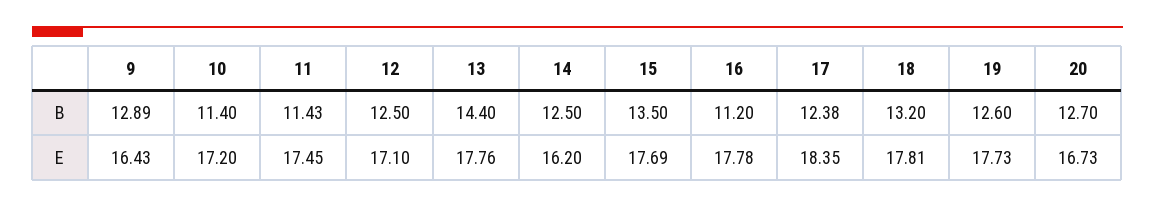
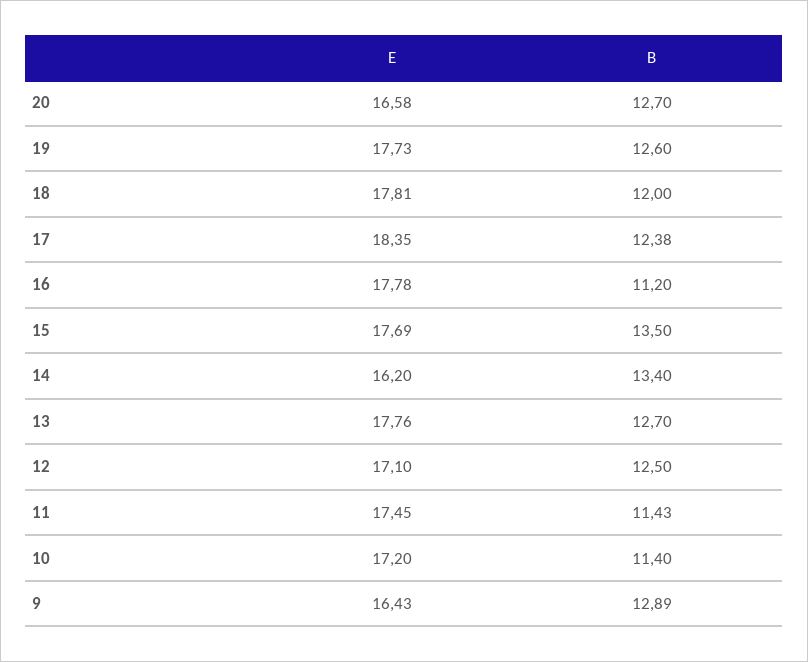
  {
    "9": {
      "B": 12.89,
      "E": 16.43
    },
    "10": {
      "B": 11.4,
      "E": 17.2
    },
    "11": {
      "B": 11.43,
      "E": 17.45
    },
    "12": {
      "B": 12.5,
      "E": 17.1
    },
    "13": {
-     "B": 14.4,
+     "B": 12.7,
      "E": 17.76
    },
    "14": {
-     "B": 12.5,
+     "B": 13.4,
      "E": 16.2
    },
    "15": {
      "B": 13.5,
      "E": 17.69
    },
    "16": {
      "B": 11.2,
      "E": 17.78
    },
    "17": {
      "B": 12.38,
      "E": 18.35
    },
    "18": {
-     "B": 13.2,
+     "B": 12,
      "E": 17.81
    },
    "19": {
      "B": 12.6,
      "E": 17.73
    },
    "20": {
      "B": 12.7,
-     "E": 16.73
+     "E": 16.58
    }
  }

